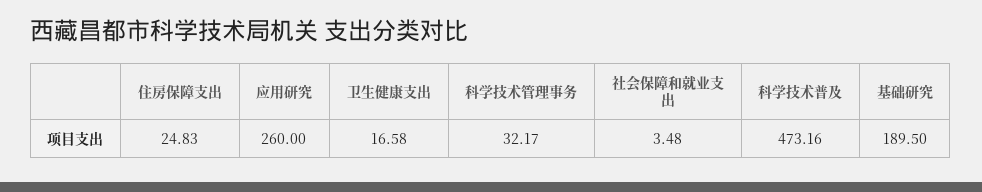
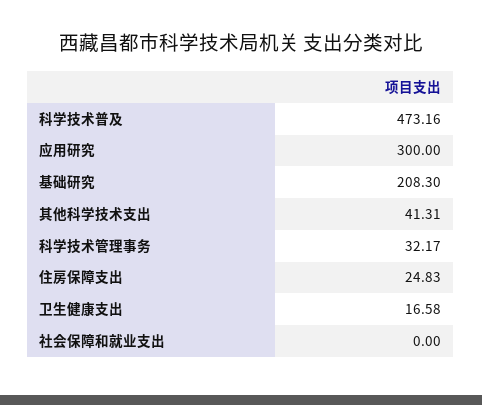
  {
    "住房保障支出": 24.83,
-   "应用研究": 260,
+   "应用研究": 300,
    "卫生健康支出": 16.58,
    "科学技术管理事务": 32.17,
-   "社会保障和就业支出": 3.48,
+   "社会保障和就业支出": 0,
    "科学技术普及": 473.16,
-   "基础研究": 189.5
+   "基础研究": 208.3,
+   "其他科学技术支出": 41.31
  }

